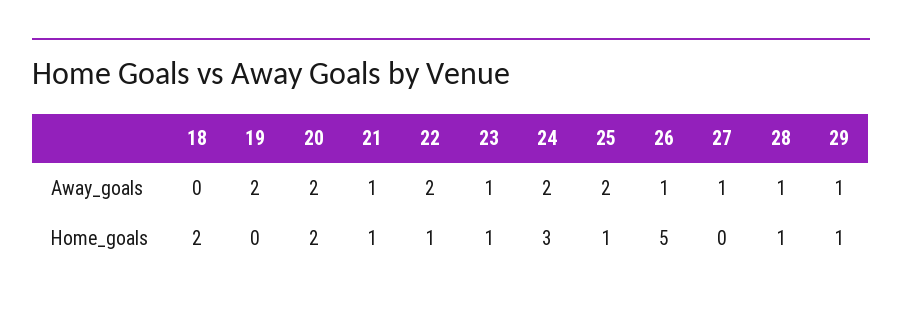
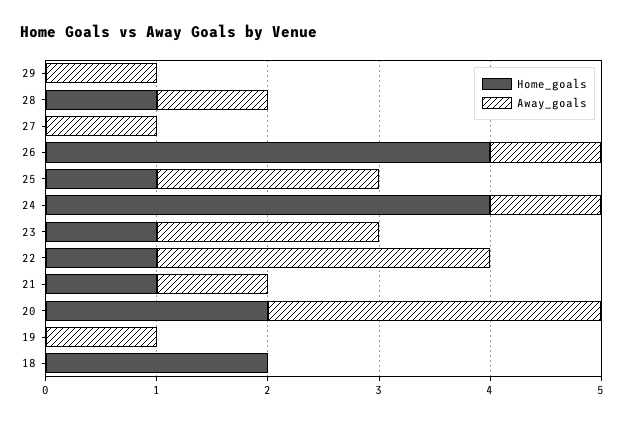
  {
    "Away_goals": {
      "18": 0,
-     "19": 2,
+     "19": 1,
-     "20": 2,
+     "20": 3,
      "21": 1,
-     "22": 2,
+     "22": 3,
-     "23": 1,
+     "23": 2,
-     "24": 2,
+     "24": 1,
      "25": 2,
      "26": 1,
      "27": 1,
      "28": 1,
      "29": 1
    },
    "Home_goals": {
      "18": 2,
      "19": 0,
      "20": 2,
      "21": 1,
      "22": 1,
      "23": 1,
-     "24": 3,
+     "24": 4,
      "25": 1,
-     "26": 5,
+     "26": 4,
      "27": 0,
      "28": 1,
-     "29": 1
+     "29": 0
    }
  }

